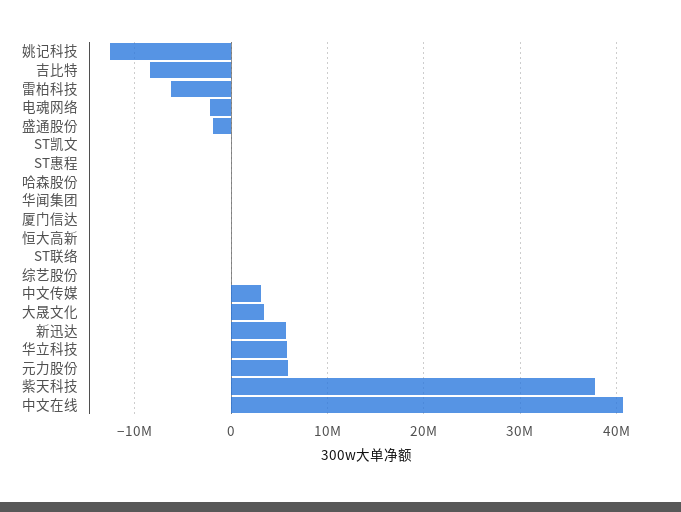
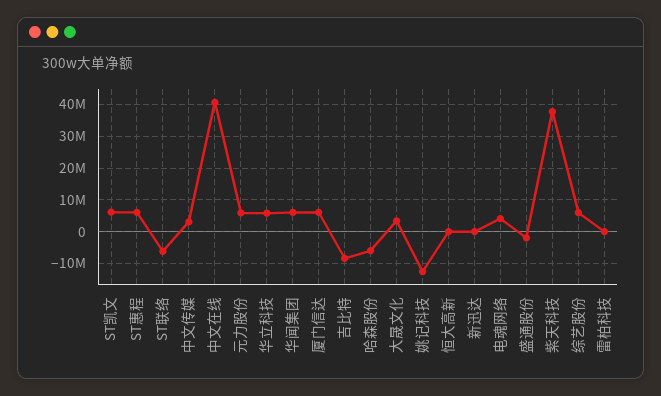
  {
    "姚记科技": -13000000,
    "吉比特": -8000000,
-   "雷柏科技": -6000000,
+   "雷柏科技": 0,
-   "电魂网络": -2000000,
+   "电魂网络": 4000000,
    "盛通股份": -2000000,
-   "ST凯文": 0,
+   "ST凯文": 6000000,
-   "ST惠程": 0,
+   "ST惠程": 6000000,
-   "哈森股份": 0,
+   "哈森股份": -6000000,
-   "华闻集团": 0,
+   "华闻集团": 6000000,
-   "厦门信达": 0,
+   "厦门信达": 6000000,
    "恒大高新": 0,
-   "ST联络": 0,
+   "ST联络": -6000000,
-   "综艺股份": 0,
+   "综艺股份": 6000000,
    "中文传媒": 3000000,
    "大晟文化": 3000000,
-   "新迅达": 6000000,
+   "新迅达": 0,
    "华立科技": 6000000,
    "元力股份": 6000000,
    "紫天科技": 38000000,
    "中文在线": 41000000
  }

